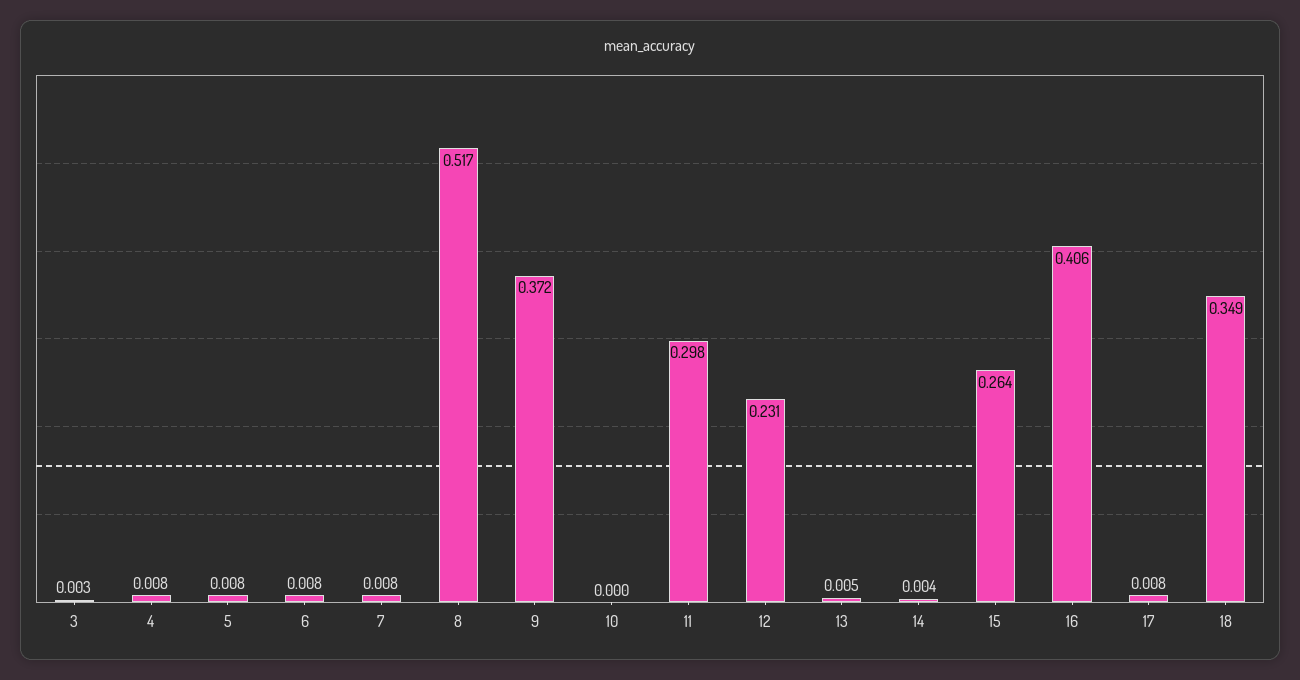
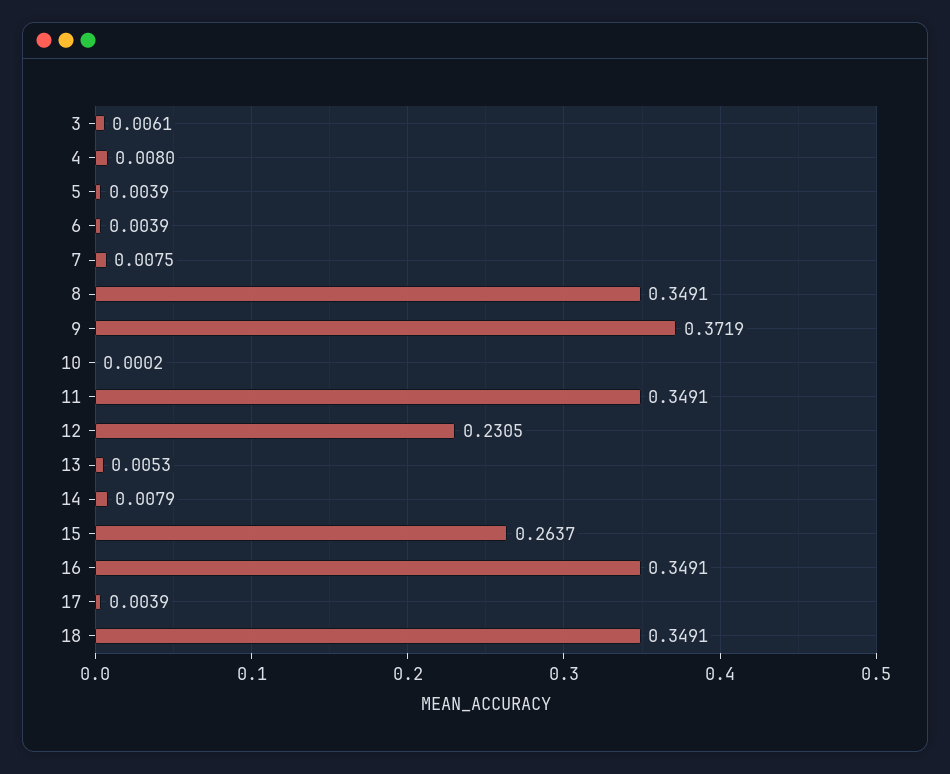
  {
-   "3": 0.003,
+   "3": 0.0061,
    "4": 0.008,
-   "5": 0.008,
+   "5": 0.0039,
-   "6": 0.008,
+   "6": 0.0039,
    "7": 0.0075,
-   "8": 0.517,
+   "8": 0.3491,
    "9": 0.3719,
    "10": 0.0002,
-   "11": 0.298,
+   "11": 0.3491,
    "12": 0.2305,
    "13": 0.0053,
-   "14": 0.004,
+   "14": 0.0079,
    "15": 0.2637,
-   "16": 0.406,
+   "16": 0.3491,
-   "17": 0.008,
+   "17": 0.0039,
    "18": 0.3491
  }

